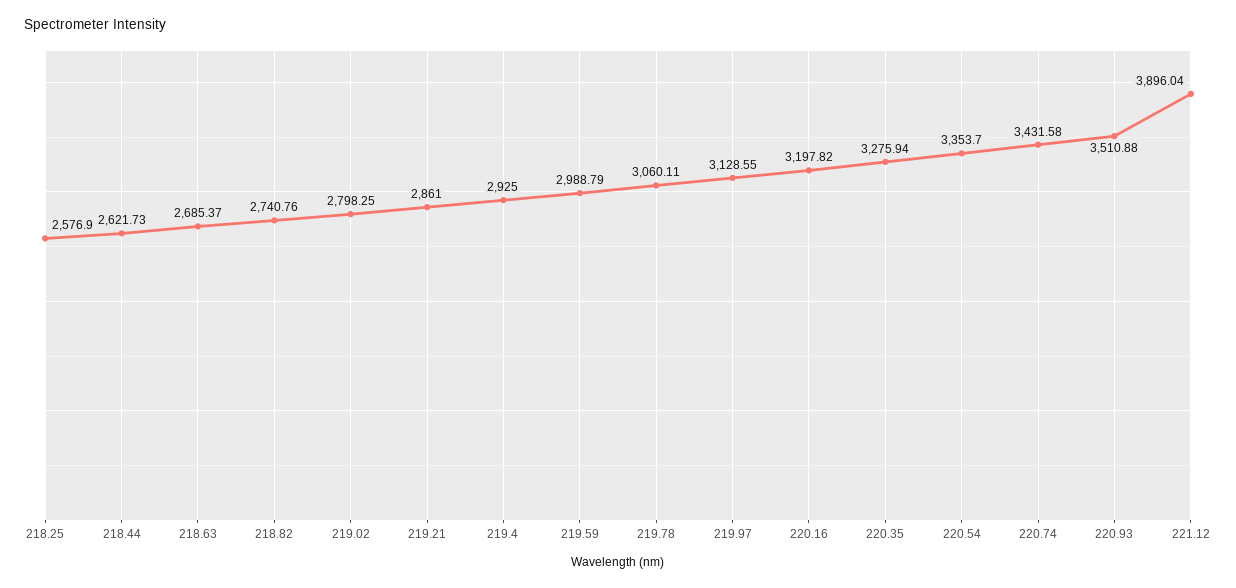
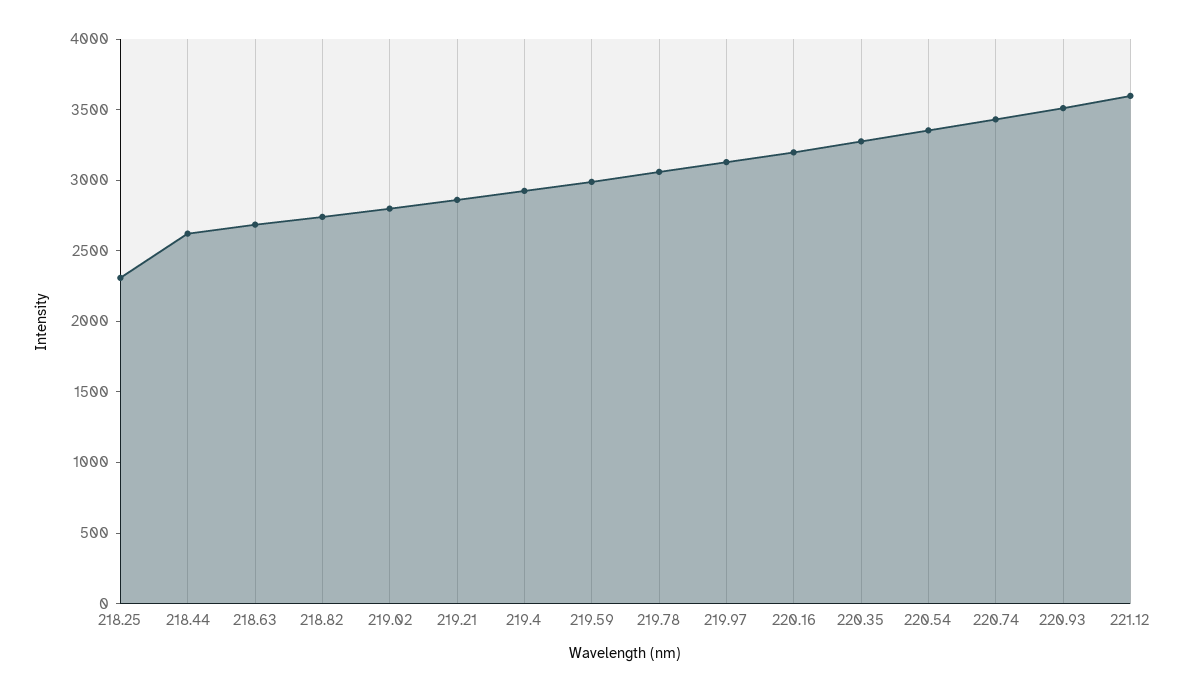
  {
-   "218.25": 2576.9,
+   "218.25": 2300,
    "218.44": 2621.73,
    "218.63": 2685.37,
    "218.82": 2740.76,
    "219.02": 2798.25,
    "219.21": 2861,
    "219.4": 2925,
    "219.59": 2988.79,
    "219.78": 3060.11,
    "219.97": 3128.55,
    "220.16": 3197.82,
    "220.35": 3275.94,
    "220.54": 3353.7,
    "220.74": 3431.58,
    "220.93": 3510.88,
-   "221.12": 3896.04
+   "221.12": 3600
  }

